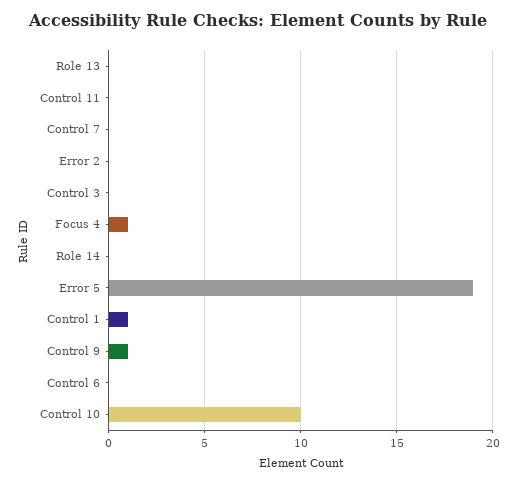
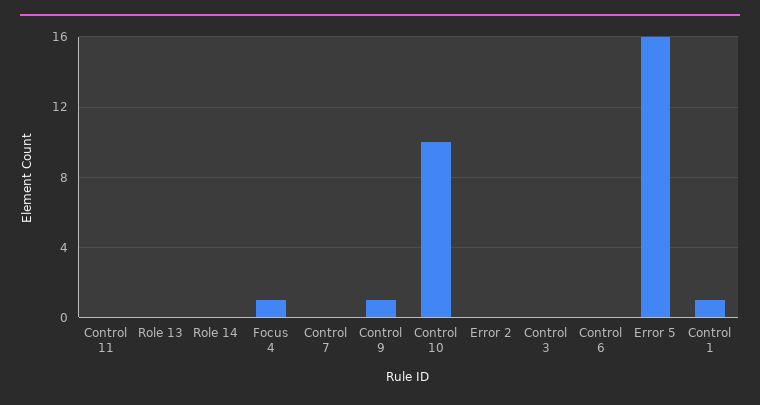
  {
    "Role 13": 0,
    "Control 11": 0,
    "Control 7": 0,
    "Error 2": 0,
    "Control 3": 0,
    "Focus 4": 1,
    "Role 14": 0,
-   "Error 5": 19,
+   "Error 5": 16,
    "Control 1": 1,
    "Control 9": 1,
    "Control 6": 0,
    "Control 10": 10
  }

